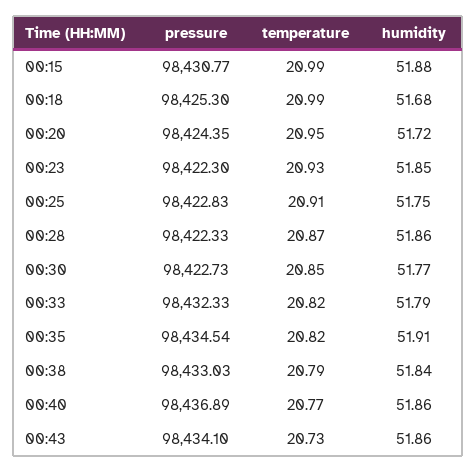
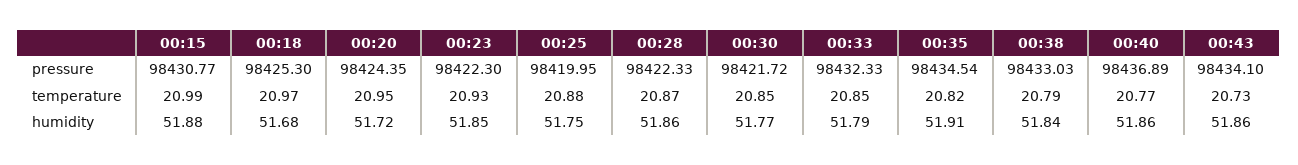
  {
    "pressure": {
      "00:15": 98430.77,
      "00:18": 98425.3,
      "00:20": 98424.35,
      "00:23": 98422.3,
-     "00:25": 98422.83,
+     "00:25": 98419.95,
      "00:28": 98422.33,
-     "00:30": 98422.73,
+     "00:30": 98421.72,
      "00:33": 98432.33,
      "00:35": 98434.54,
      "00:38": 98433.03,
      "00:40": 98436.89,
      "00:43": 98434.1
    },
    "temperature": {
      "00:15": 20.99,
-     "00:18": 20.99,
+     "00:18": 20.97,
      "00:20": 20.95,
      "00:23": 20.93,
-     "00:25": 20.91,
+     "00:25": 20.88,
      "00:28": 20.87,
      "00:30": 20.85,
-     "00:33": 20.82,
+     "00:33": 20.85,
      "00:35": 20.82,
      "00:38": 20.79,
      "00:40": 20.77,
      "00:43": 20.73
    },
    "humidity": {
      "00:15": 51.88,
      "00:18": 51.68,
      "00:20": 51.72,
      "00:23": 51.85,
      "00:25": 51.75,
      "00:28": 51.86,
      "00:30": 51.77,
      "00:33": 51.79,
      "00:35": 51.91,
      "00:38": 51.84,
      "00:40": 51.86,
      "00:43": 51.86
    }
  }

